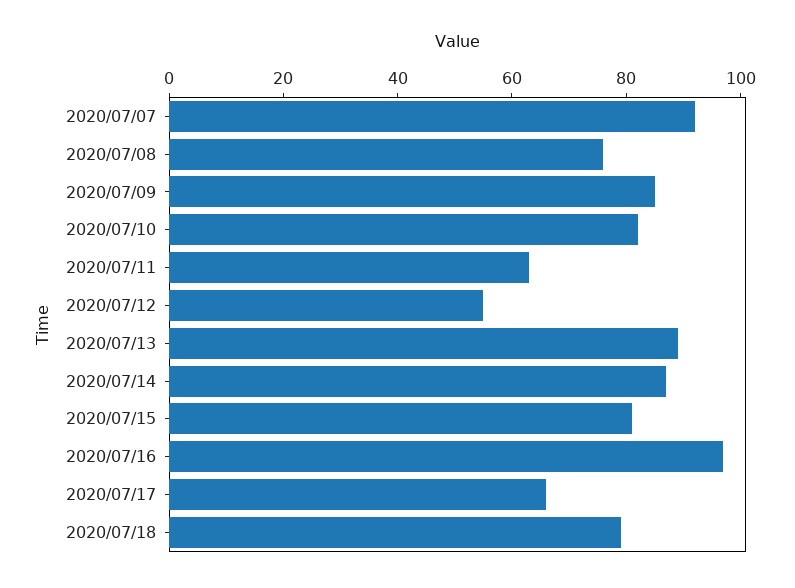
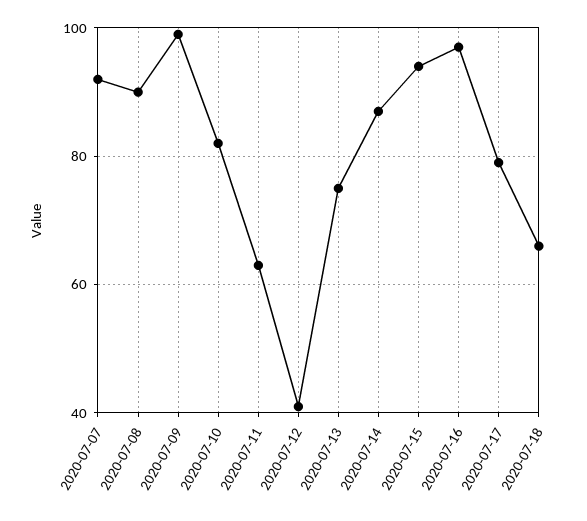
  {
    "2020/07/07": 90,
-   "2020/07/08": 75,
+   "2020/07/08": 90,
-   "2020/07/09": 85,
+   "2020/07/09": 100,
    "2020/07/10": 80,
    "2020/07/11": 65,
-   "2020/07/12": 55,
+   "2020/07/12": 40,
-   "2020/07/13": 90,
+   "2020/07/13": 75,
    "2020/07/14": 85,
-   "2020/07/15": 80,
+   "2020/07/15": 95,
    "2020/07/16": 95,
-   "2020/07/17": 65,
+   "2020/07/17": 80,
-   "2020/07/18": 80
+   "2020/07/18": 65
  }

